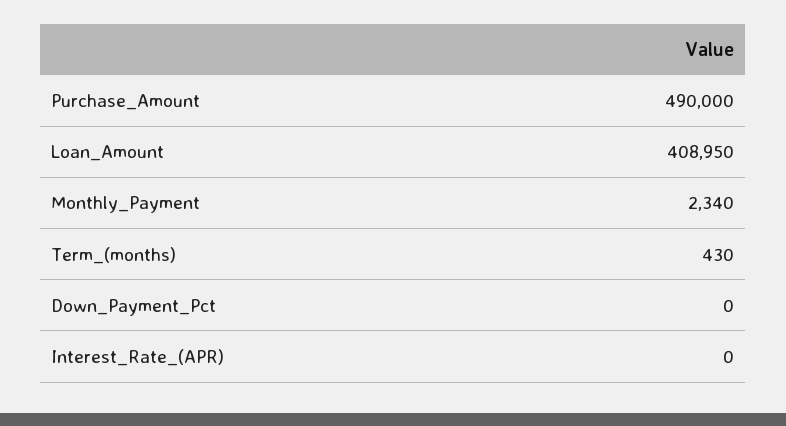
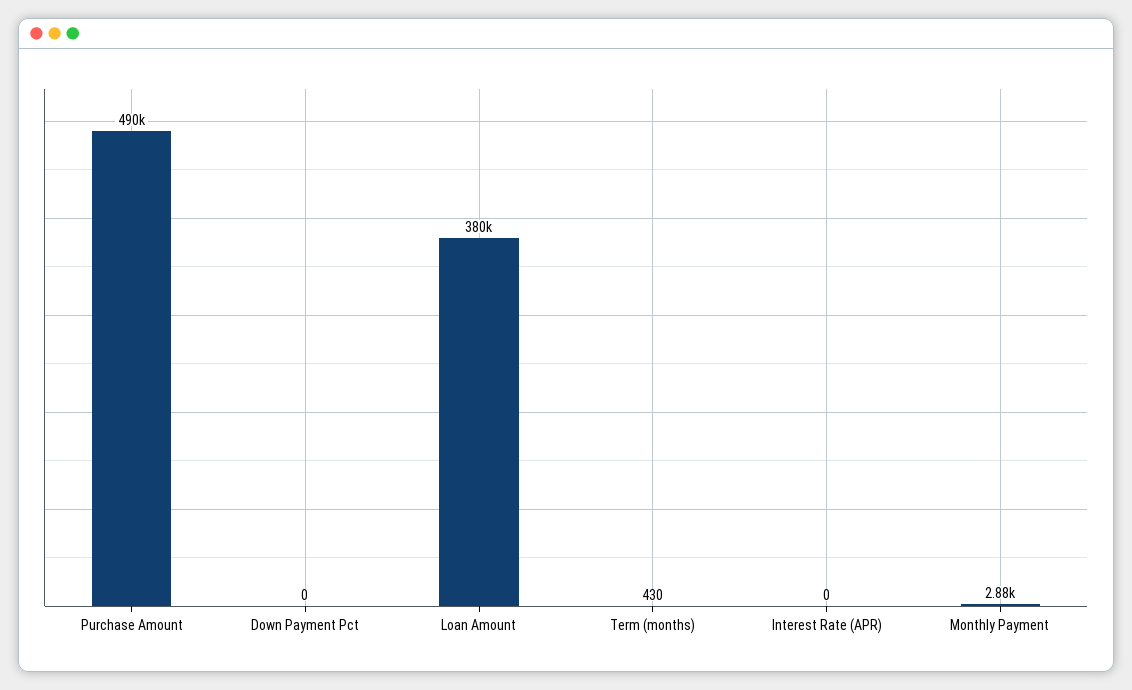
  {
    "Purchase_Amount": 490000,
-   "Loan_Amount": 408950,
+   "Loan_Amount": 380000,
-   "Monthly_Payment": 2340,
+   "Monthly_Payment": 2880,
    "Term_(months)": 430,
    "Down_Payment_Pct": 0,
    "Interest_Rate_(APR)": 0
  }

